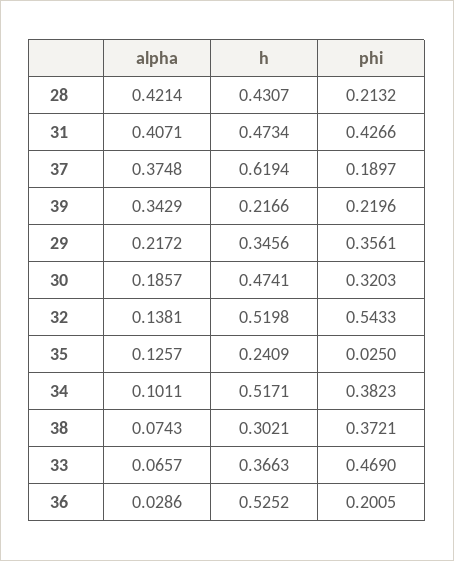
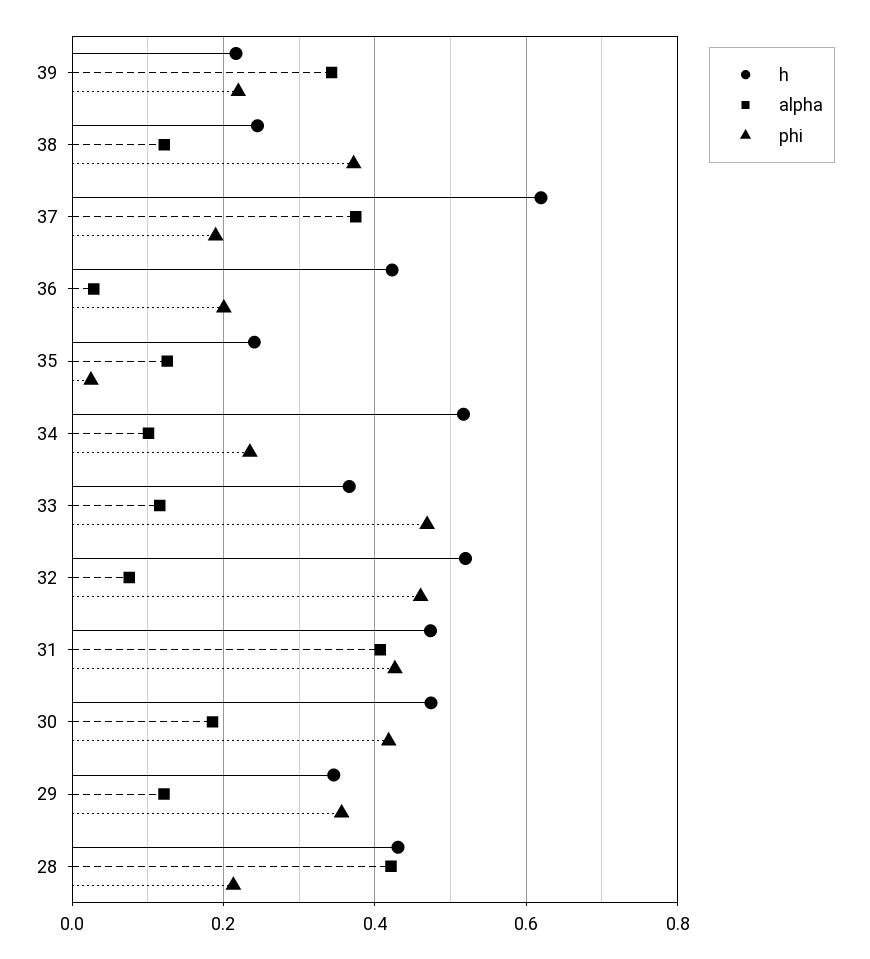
  {
    "alpha": {
      "28": 0.4214,
      "31": 0.4071,
      "37": 0.3748,
      "39": 0.3429,
-     "29": 0.2172,
+     "29": 0.12,
      "30": 0.1857,
-     "32": 0.1381,
+     "32": 0.08,
      "35": 0.1257,
      "34": 0.1011,
-     "38": 0.0743,
+     "38": 0.12,
-     "33": 0.0657,
+     "33": 0.12,
      "36": 0.0286
    },
    "h": {
      "28": 0.4307,
      "31": 0.4734,
      "37": 0.6194,
      "39": 0.2166,
      "29": 0.3456,
      "30": 0.4741,
      "32": 0.5198,
      "35": 0.2409,
      "34": 0.5171,
-     "38": 0.3021,
+     "38": 0.24,
      "33": 0.3663,
-     "36": 0.5252
+     "36": 0.42
    },
    "phi": {
      "28": 0.2132,
      "31": 0.4266,
      "37": 0.1897,
      "39": 0.2196,
      "29": 0.3561,
-     "30": 0.3203,
+     "30": 0.42,
-     "32": 0.5433,
+     "32": 0.46,
      "35": 0.025,
-     "34": 0.3823,
+     "34": 0.24,
      "38": 0.3721,
      "33": 0.469,
      "36": 0.2005
    }
  }

